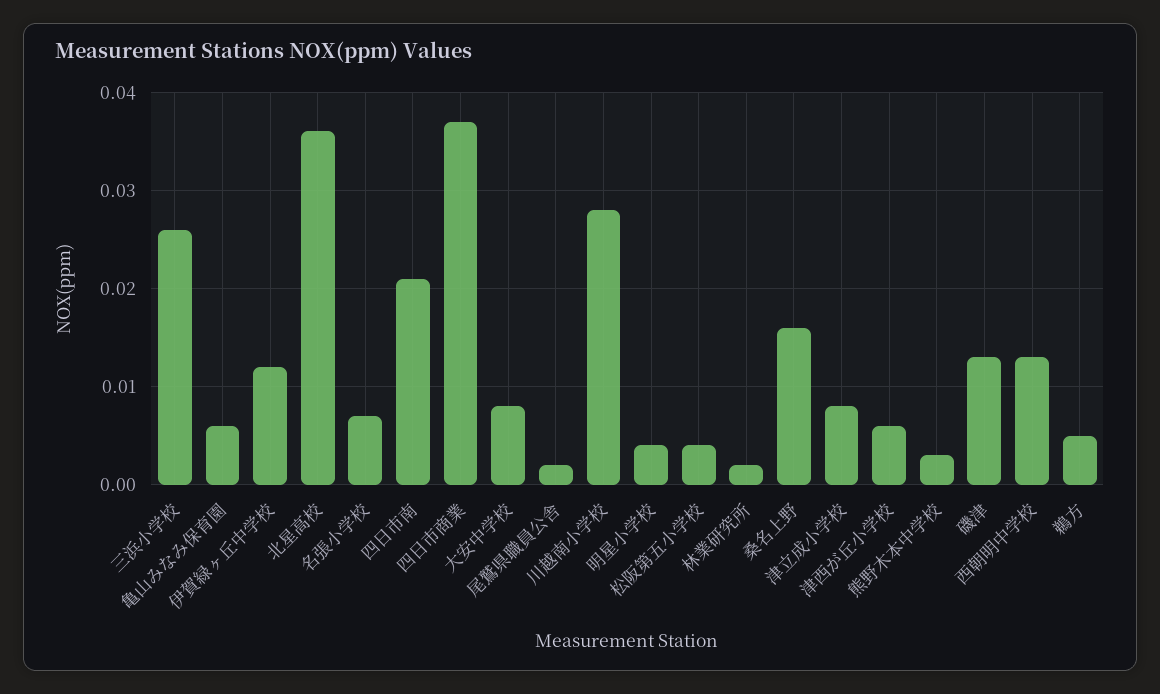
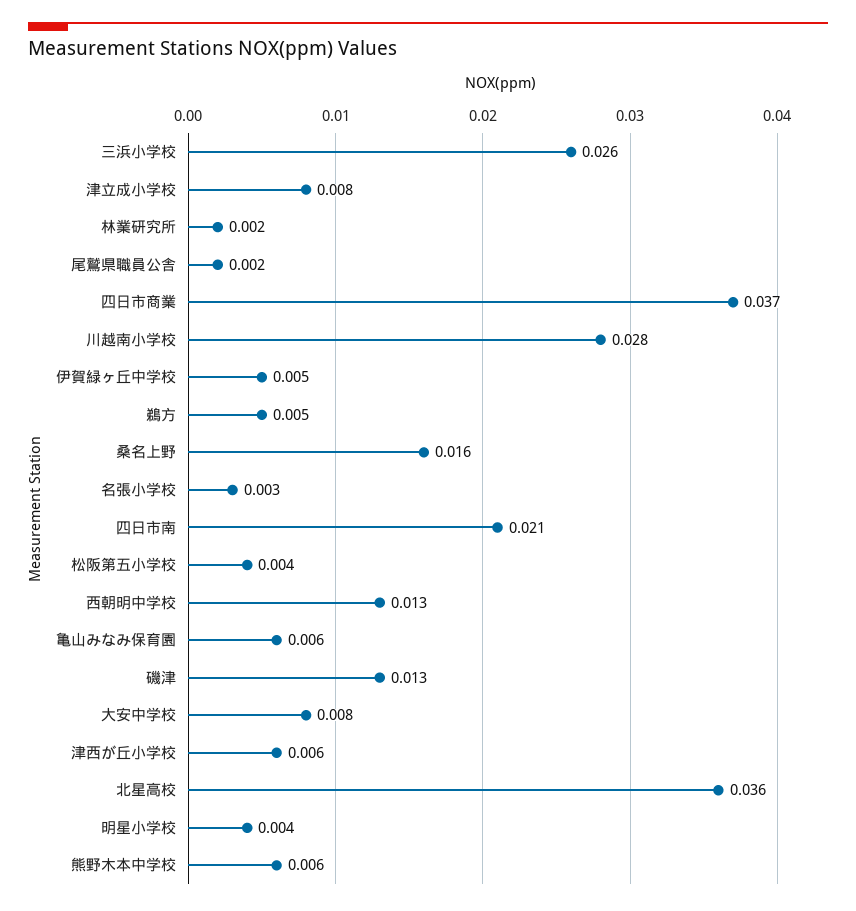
  {
    "三浜小学校": 0.026,
    "亀山みなみ保育園": 0.006,
-   "伊賀緑ヶ丘中学校": 0.012,
+   "伊賀緑ヶ丘中学校": 0.005,
    "北星高校": 0.036,
-   "名張小学校": 0.007,
+   "名張小学校": 0.003,
    "四日市南": 0.021,
    "四日市商業": 0.037,
    "大安中学校": 0.008,
    "尾鷲県職員公舎": 0.002,
    "川越南小学校": 0.028,
    "明星小学校": 0.004,
    "松阪第五小学校": 0.004,
    "林業研究所": 0.002,
    "桑名上野": 0.016,
    "津立成小学校": 0.008,
    "津西が丘小学校": 0.006,
-   "熊野木本中学校": 0.003,
+   "熊野木本中学校": 0.006,
    "磯津": 0.013,
    "西朝明中学校": 0.013,
    "鵜方": 0.005
  }

